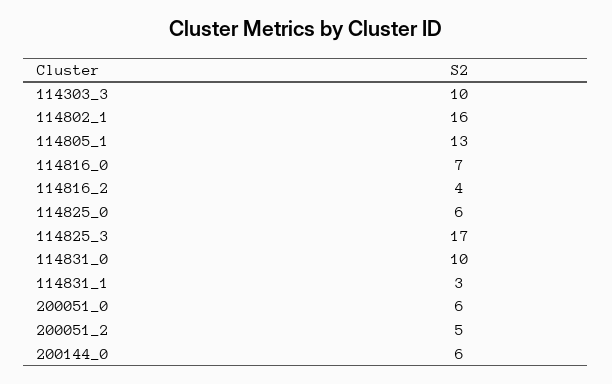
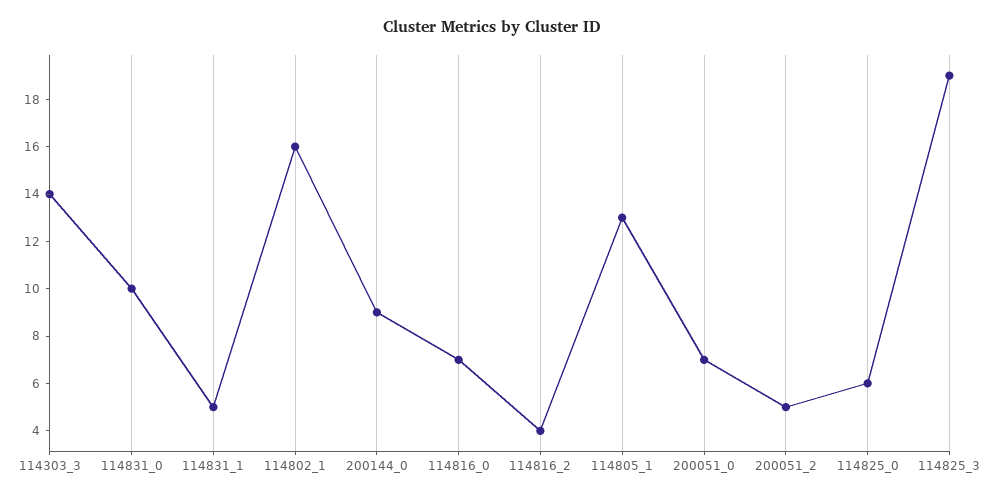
  {
-   "114303_3": 10,
+   "114303_3": 14,
    "114802_1": 16,
    "114805_1": 13,
    "114816_0": 7,
    "114816_2": 4,
    "114825_0": 6,
-   "114825_3": 17,
+   "114825_3": 19,
    "114831_0": 10,
-   "114831_1": 3,
+   "114831_1": 5,
-   "200051_0": 6,
+   "200051_0": 7,
    "200051_2": 5,
-   "200144_0": 6
+   "200144_0": 9
  }

